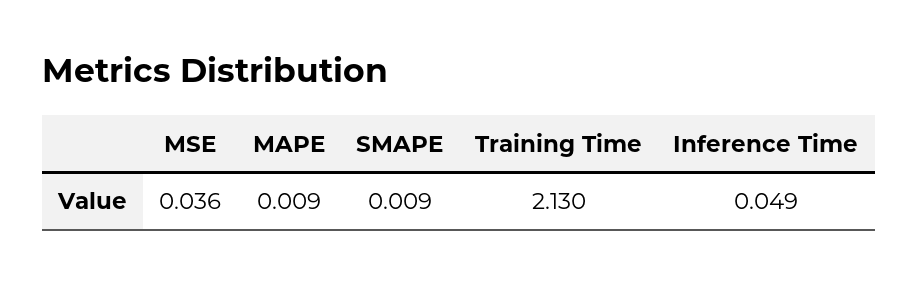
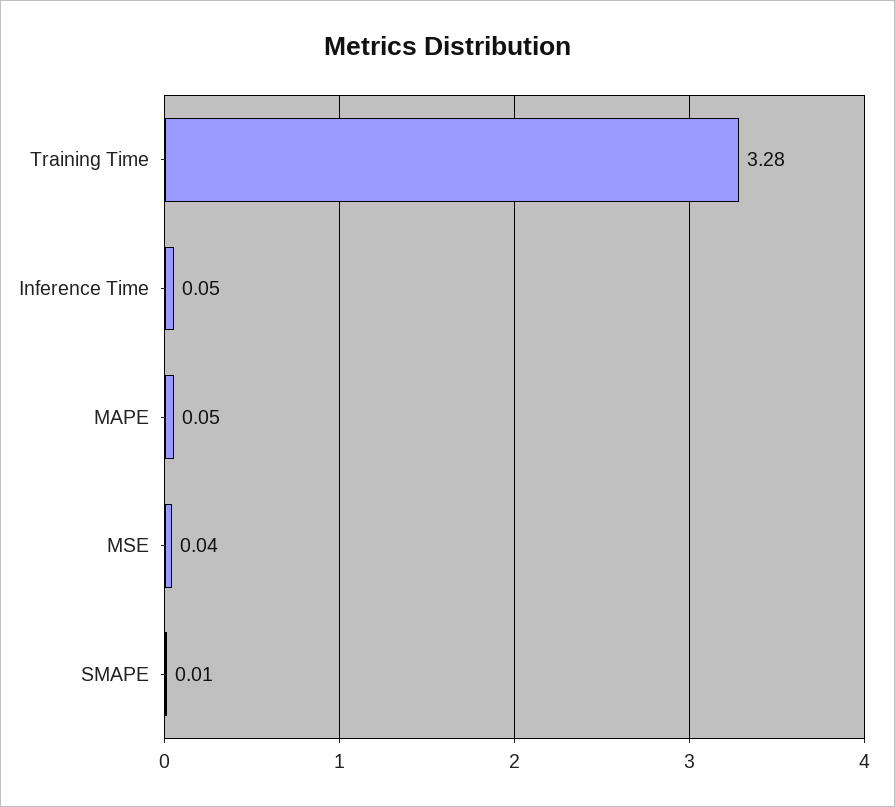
  {
    "MSE": 0.036,
-   "MAPE": 0.009,
+   "MAPE": 0.05,
    "SMAPE": 0.009,
-   "Training Time": 2.13,
+   "Training Time": 3.28,
    "Inference Time": 0.049
  }

